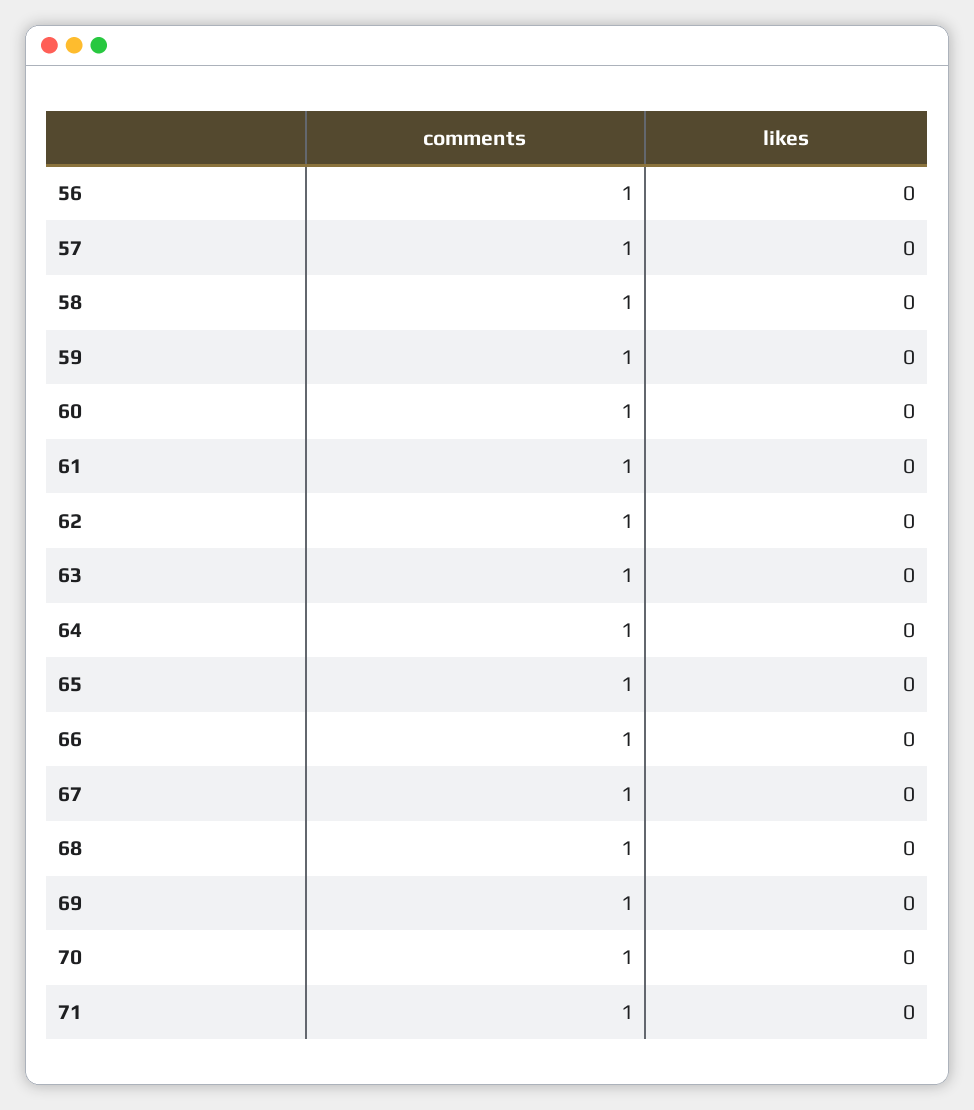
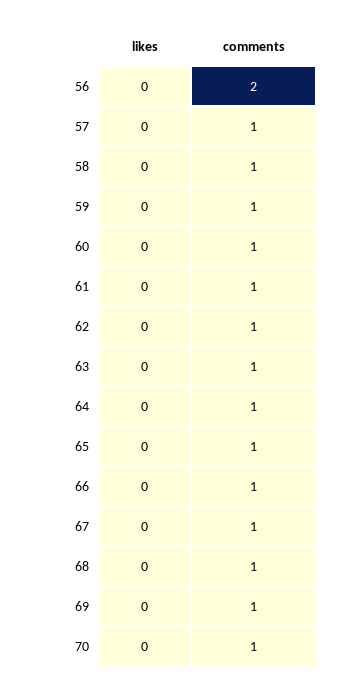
  {
    "comments": {
-     "56": 1,
+     "56": 2,
      "57": 1,
      "58": 1,
      "59": 1,
      "60": 1,
      "61": 1,
      "62": 1,
      "63": 1,
      "64": 1,
      "65": 1,
      "66": 1,
      "67": 1,
      "68": 1,
      "69": 1,
-     "70": 1,
+     "70": 1
-     "71": 1
    },
    "likes": {
      "56": 0,
      "57": 0,
      "58": 0,
      "59": 0,
      "60": 0,
      "61": 0,
      "62": 0,
      "63": 0,
      "64": 0,
      "65": 0,
      "66": 0,
      "67": 0,
      "68": 0,
      "69": 0,
-     "70": 0,
+     "70": 0
-     "71": 0
    }
  }

